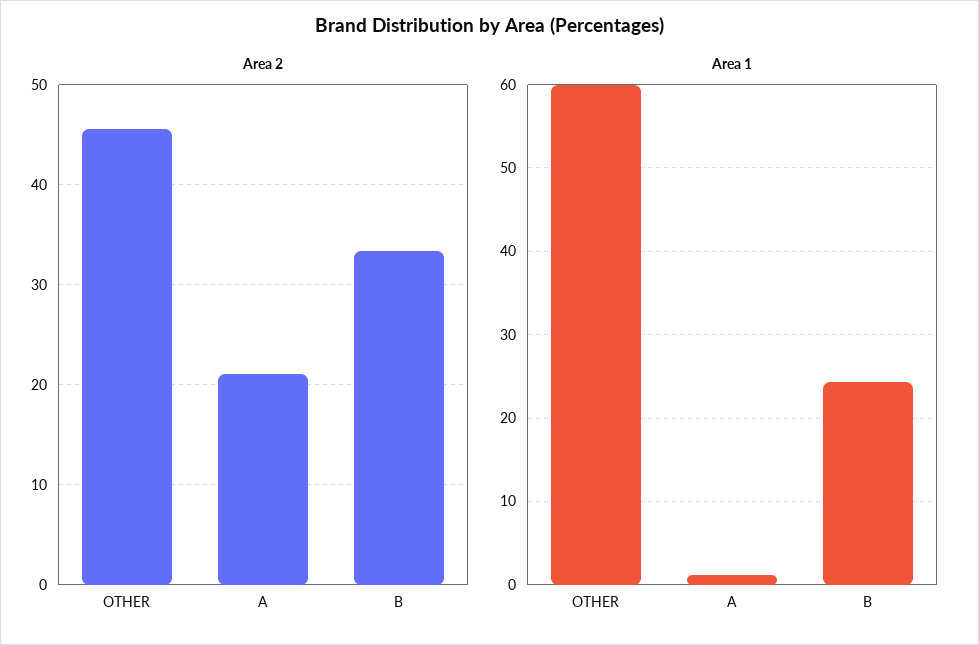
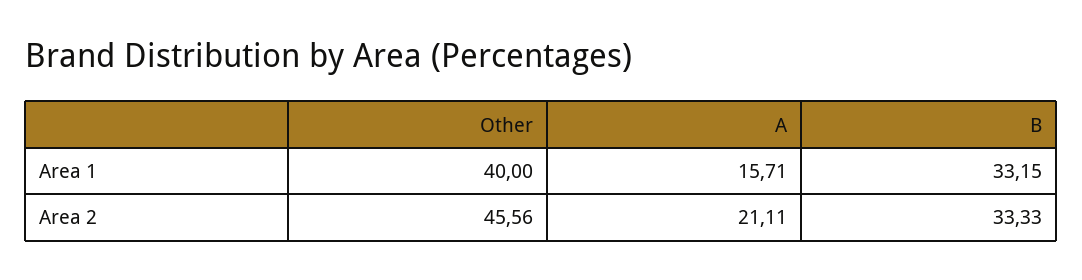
  {
    "Area 2": {
      "OTHER": 45.56,
      "A": 21.11,
      "B": 33.33
    },
    "Area 1": {
-     "OTHER": 60,
+     "OTHER": 40,
-     "A": 1,
+     "A": 15.71,
-     "B": 24
+     "B": 33.15
    }
  }

